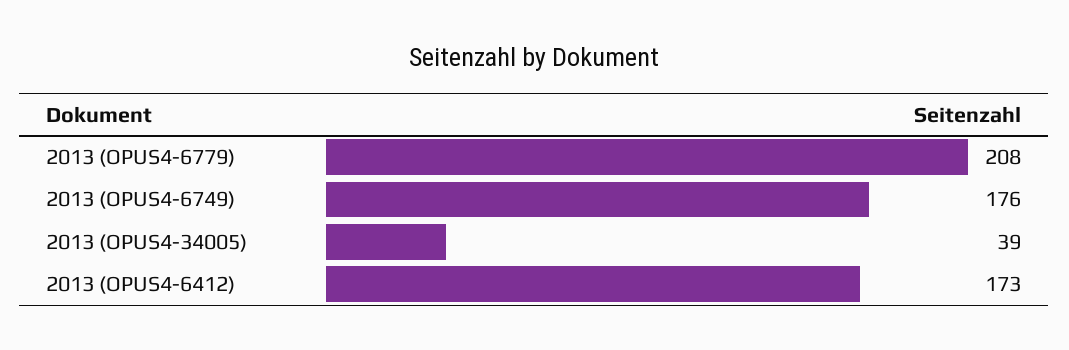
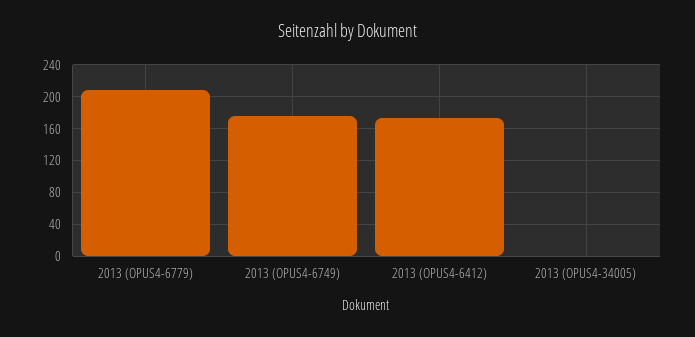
  {
    "2013 (OPUS4-6779)": 208,
    "2013 (OPUS4-6749)": 176,
-   "2013 (OPUS4-34005)": 39,
+   "2013 (OPUS4-34005)": 0,
    "2013 (OPUS4-6412)": 173
  }

